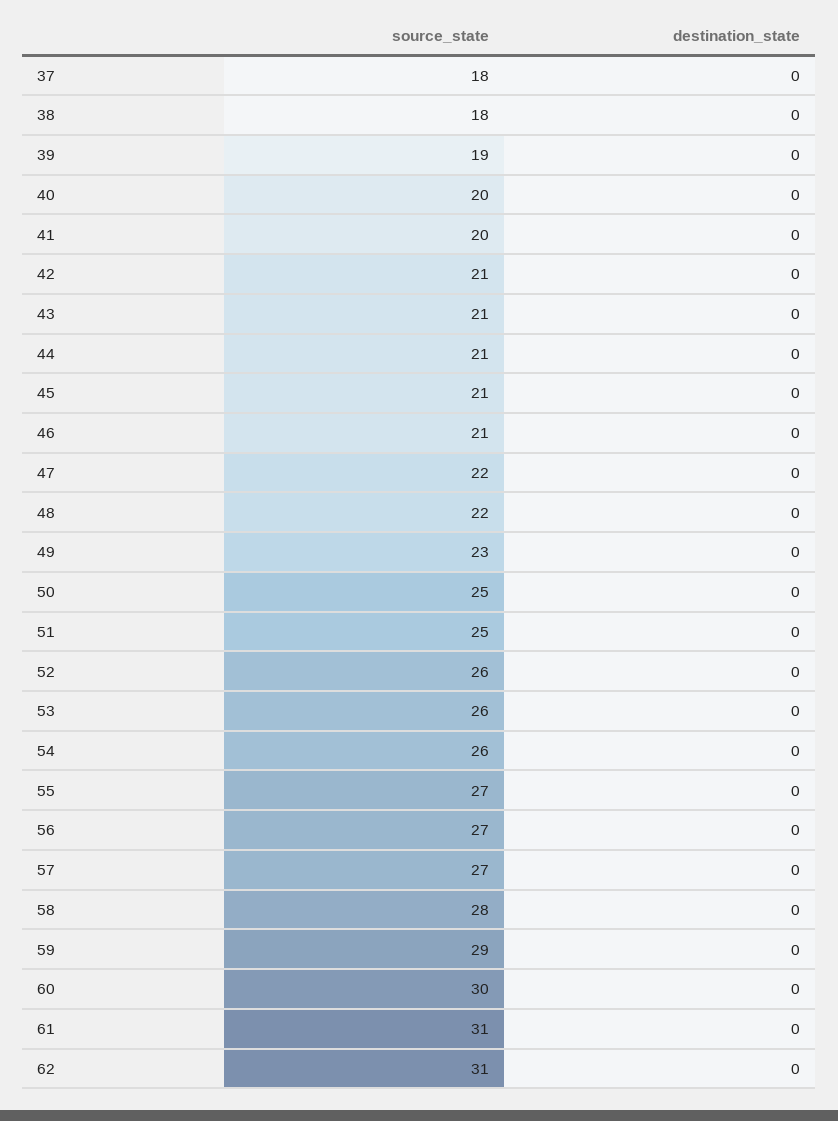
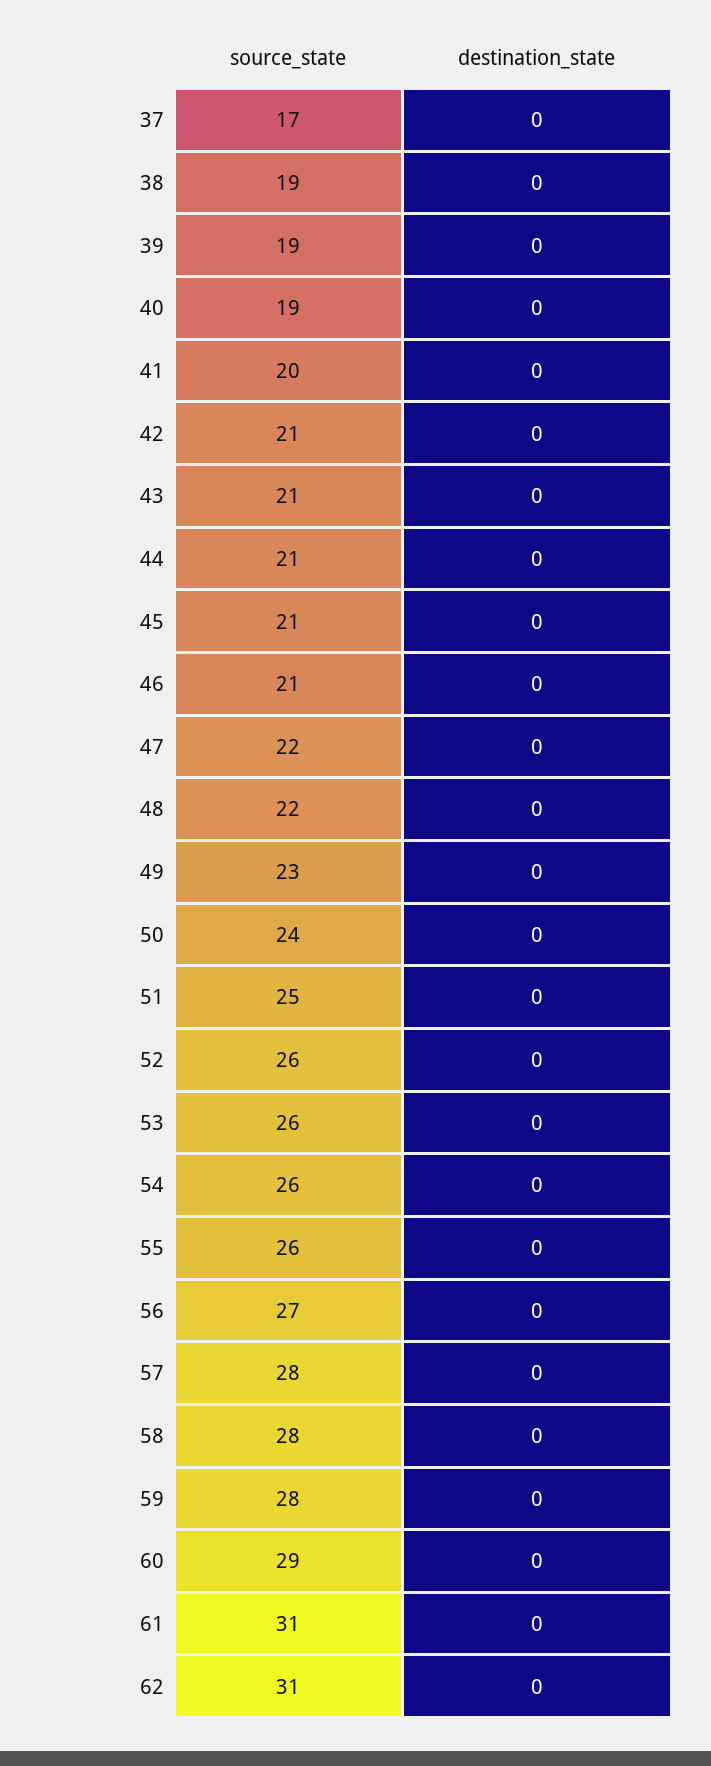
  {
    "source_state": {
-     "37": 18,
+     "37": 17,
-     "38": 18,
+     "38": 19,
      "39": 19,
-     "40": 20,
+     "40": 19,
      "41": 20,
      "42": 21,
      "43": 21,
      "44": 21,
      "45": 21,
      "46": 21,
      "47": 22,
      "48": 22,
      "49": 23,
-     "50": 25,
+     "50": 24,
      "51": 25,
      "52": 26,
      "53": 26,
      "54": 26,
-     "55": 27,
+     "55": 26,
      "56": 27,
-     "57": 27,
+     "57": 28,
      "58": 28,
-     "59": 29,
+     "59": 28,
-     "60": 30,
+     "60": 29,
      "61": 31,
      "62": 31
    },
    "destination_state": {
      "37": 0,
      "38": 0,
      "39": 0,
      "40": 0,
      "41": 0,
      "42": 0,
      "43": 0,
      "44": 0,
      "45": 0,
      "46": 0,
      "47": 0,
      "48": 0,
      "49": 0,
      "50": 0,
      "51": 0,
      "52": 0,
      "53": 0,
      "54": 0,
      "55": 0,
      "56": 0,
      "57": 0,
      "58": 0,
      "59": 0,
      "60": 0,
      "61": 0,
      "62": 0
    }
  }

